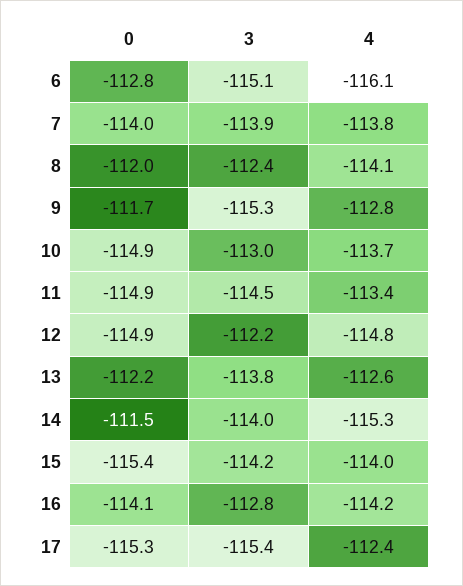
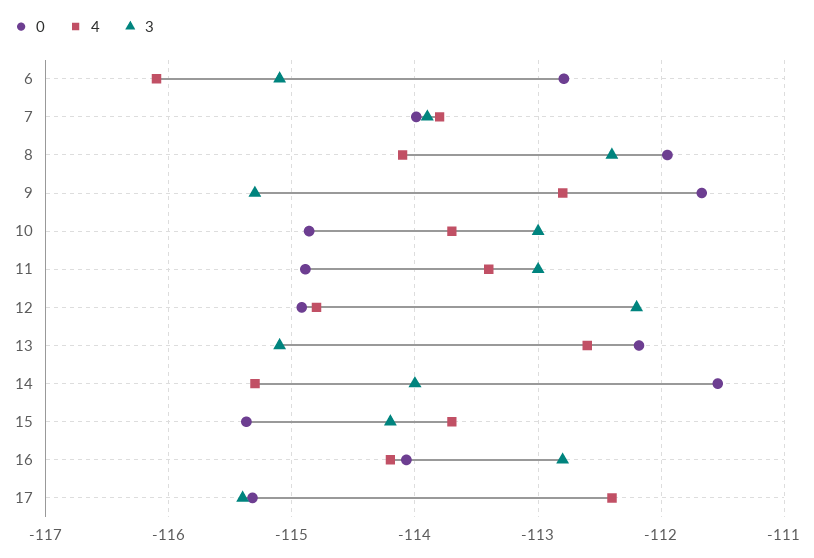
  {
    "0": {
      "6": -112.8,
      "7": -114,
      "8": -112,
      "9": -111.7,
      "10": -114.9,
      "11": -114.9,
      "12": -114.9,
      "13": -112.2,
      "14": -111.5,
      "15": -115.4,
      "16": -114.1,
      "17": -115.3
    },
    "3": {
      "6": -115.1,
      "7": -113.9,
      "8": -112.4,
      "9": -115.3,
      "10": -113,
-     "11": -114.5,
+     "11": -113,
      "12": -112.2,
-     "13": -113.8,
+     "13": -115.1,
      "14": -114,
      "15": -114.2,
      "16": -112.8,
      "17": -115.4
    },
    "4": {
      "6": -116.1,
      "7": -113.8,
      "8": -114.1,
      "9": -112.8,
      "10": -113.7,
      "11": -113.4,
      "12": -114.8,
      "13": -112.6,
      "14": -115.3,
-     "15": -114,
+     "15": -113.7,
      "16": -114.2,
      "17": -112.4
    }
  }

